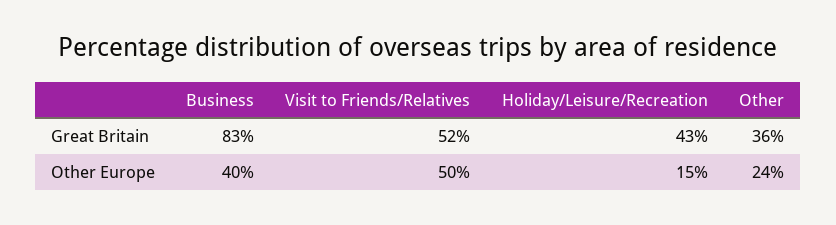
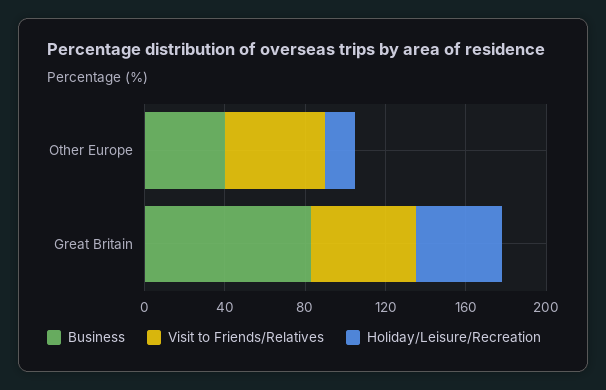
  {
    "Business": {
      "Great Britain": 83,
      "Other Europe": 40
    },
    "Visit to Friends/Relatives": {
      "Great Britain": 52,
      "Other Europe": 50
    },
    "Holiday/Leisure/Recreation": {
      "Great Britain": 43,
      "Other Europe": 15
-   },
+   }
-   "Other": {
-     "Great Britain": 36,
-     "Other Europe": 24
-   }
  }

